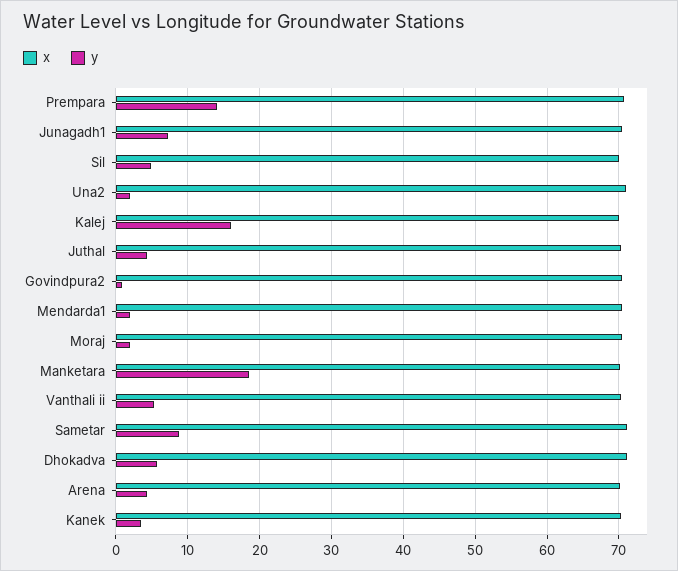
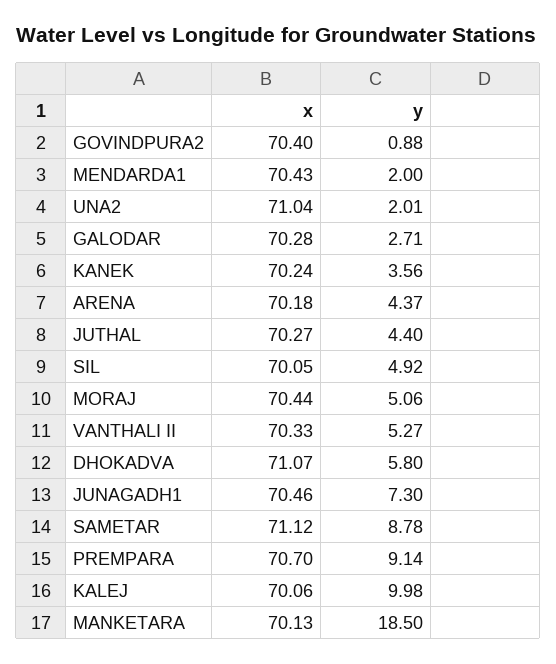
  {
    "x": {
      "Prempara": 70.7,
      "Junagadh1": 70.46,
      "Sil": 70.05,
      "Una2": 71.04,
      "Kalej": 70.06,
      "Juthal": 70.27,
      "Govindpura2": 70.4,
      "Mendarda1": 70.43,
      "Moraj": 70.44,
      "Manketara": 70.13,
      "Vanthali ii": 70.33,
      "Sametar": 71.12,
      "Dhokadva": 71.07,
      "Arena": 70.18,
-     "Kanek": 70.24
+     "Kanek": 70.24,
+     "GALODAR": 70.28
    },
    "y": {
-     "Prempara": 14,
+     "Prempara": 9.14,
      "Junagadh1": 7.3,
      "Sil": 4.92,
      "Una2": 2.01,
-     "Kalej": 16,
+     "Kalej": 9.98,
      "Juthal": 4.4,
      "Govindpura2": 0.88,
      "Mendarda1": 2,
-     "Moraj": 2,
+     "Moraj": 5.06,
      "Manketara": 18.5,
      "Vanthali ii": 5.27,
      "Sametar": 8.78,
      "Dhokadva": 5.8,
      "Arena": 4.37,
-     "Kanek": 3.56
+     "Kanek": 3.56,
+     "GALODAR": 2.71
    }
  }

